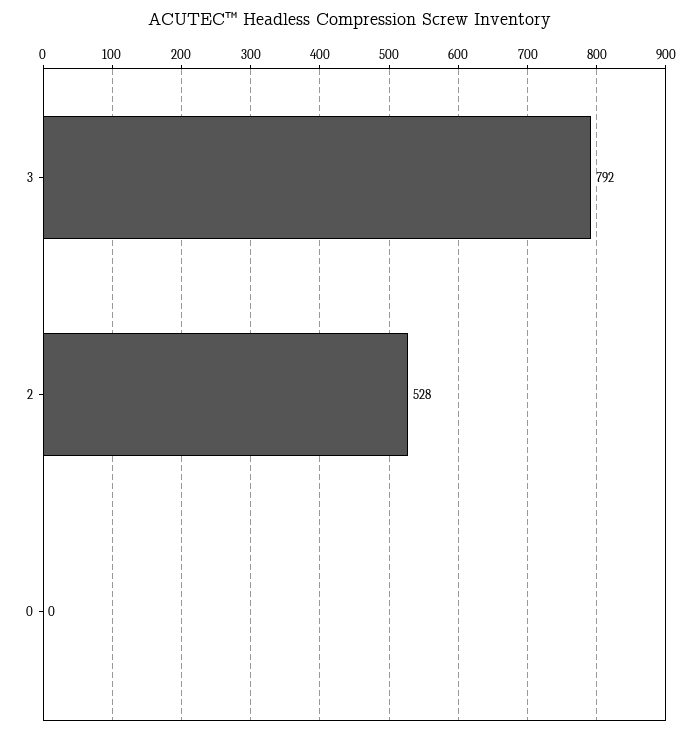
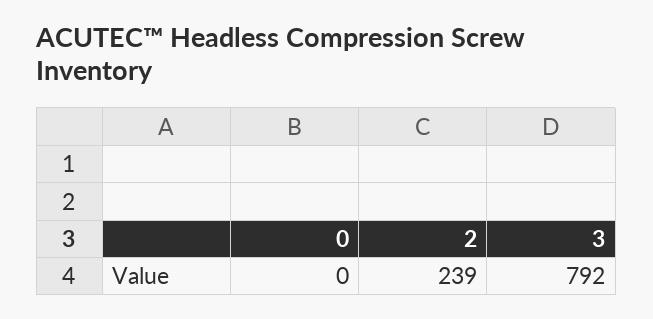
  {
    "3": 792,
-   "2": 528,
+   "2": 239,
    "0": 0
  }

